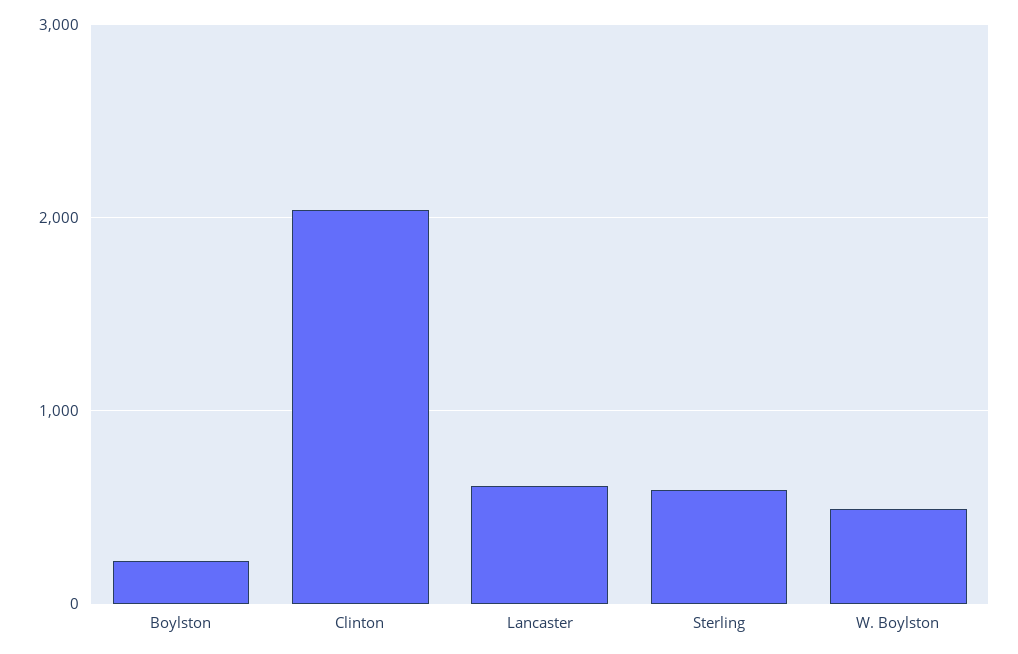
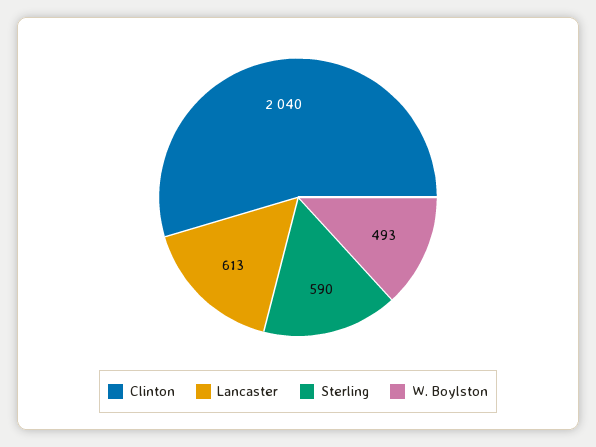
  {
-   "Boylston": 200,
    "Clinton": 2040,
    "Lancaster": 613,
    "Sterling": 590,
    "W. Boylston": 493
  }

